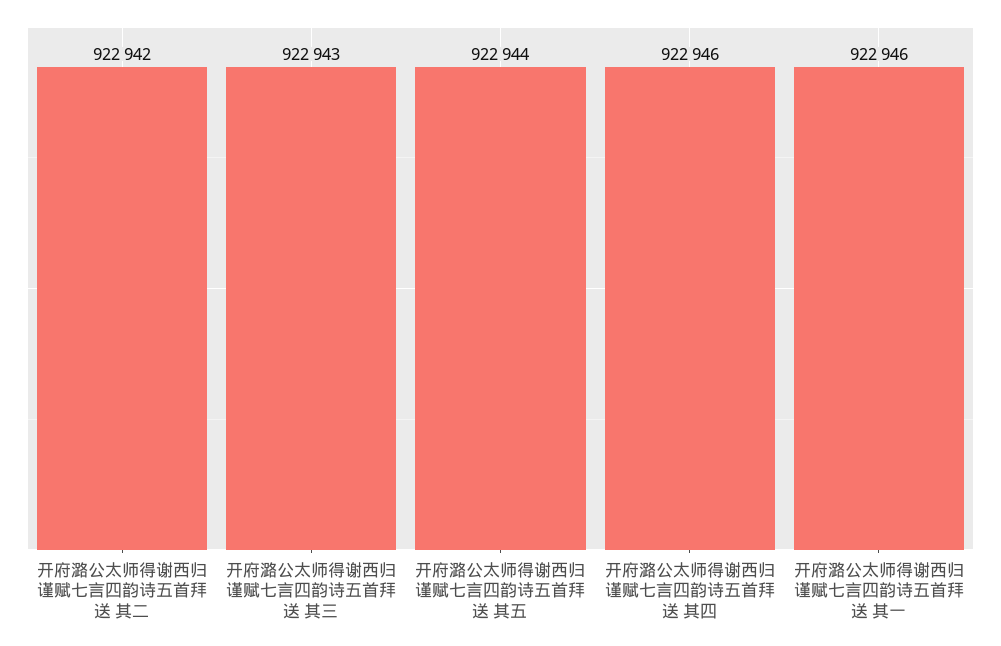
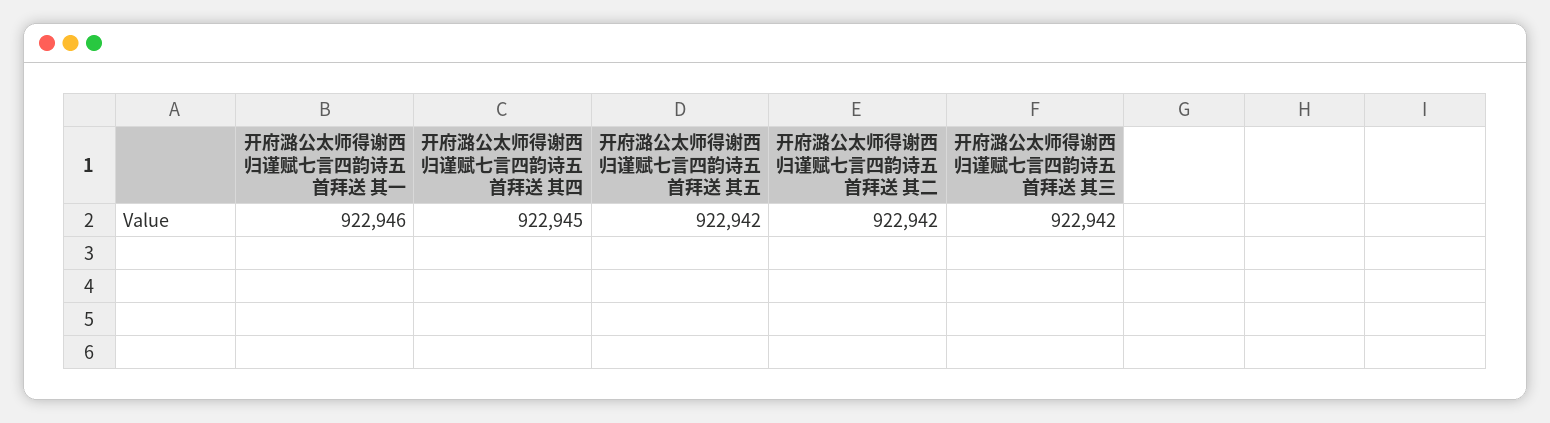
  {
    "开府潞公太师得谢西归谨赋七言四韵诗五首拜送 其二": 922942,
-   "开府潞公太师得谢西归谨赋七言四韵诗五首拜送 其三": 922943,
+   "开府潞公太师得谢西归谨赋七言四韵诗五首拜送 其三": 922942,
-   "开府潞公太师得谢西归谨赋七言四韵诗五首拜送 其五": 922944,
+   "开府潞公太师得谢西归谨赋七言四韵诗五首拜送 其五": 922942,
-   "开府潞公太师得谢西归谨赋七言四韵诗五首拜送 其四": 922946,
+   "开府潞公太师得谢西归谨赋七言四韵诗五首拜送 其四": 922945,
    "开府潞公太师得谢西归谨赋七言四韵诗五首拜送 其一": 922946
  }

